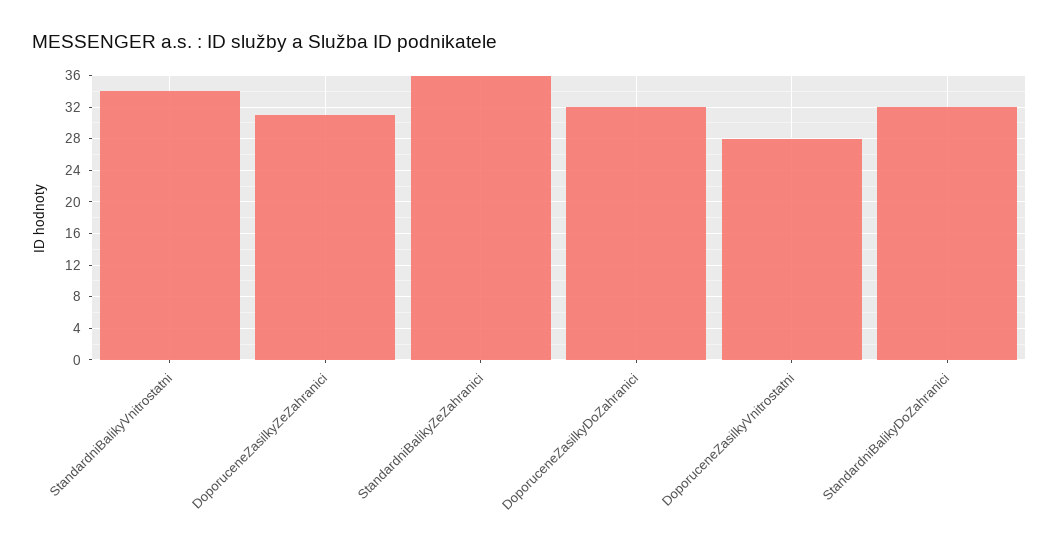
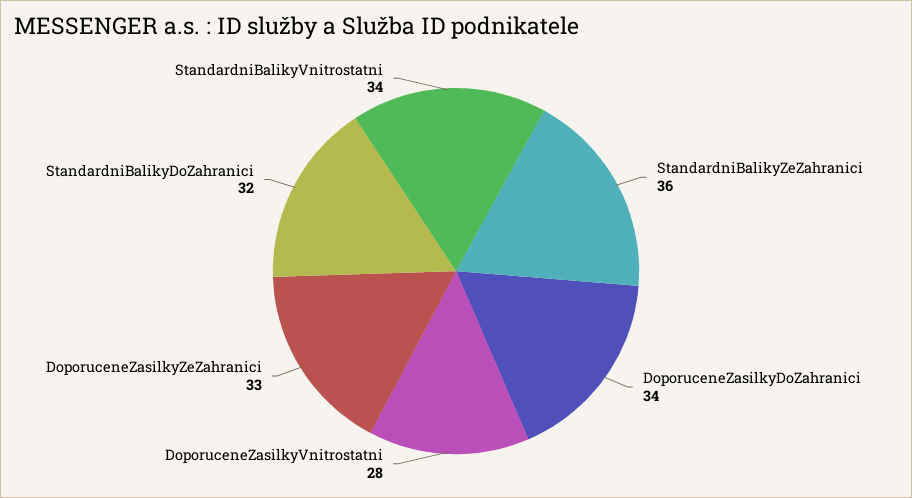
  {
    "StandardniBalikyVnitrostatni": 34,
-   "DoporuceneZasilkyZeZahranici": 31,
+   "DoporuceneZasilkyZeZahranici": 33,
    "StandardniBalikyZeZahranici": 36,
-   "DoporuceneZasilkyDoZahranici": 32,
+   "DoporuceneZasilkyDoZahranici": 34,
    "DoporuceneZasilkyVnitrostatni": 28,
    "StandardniBalikyDoZahranici": 32
  }

